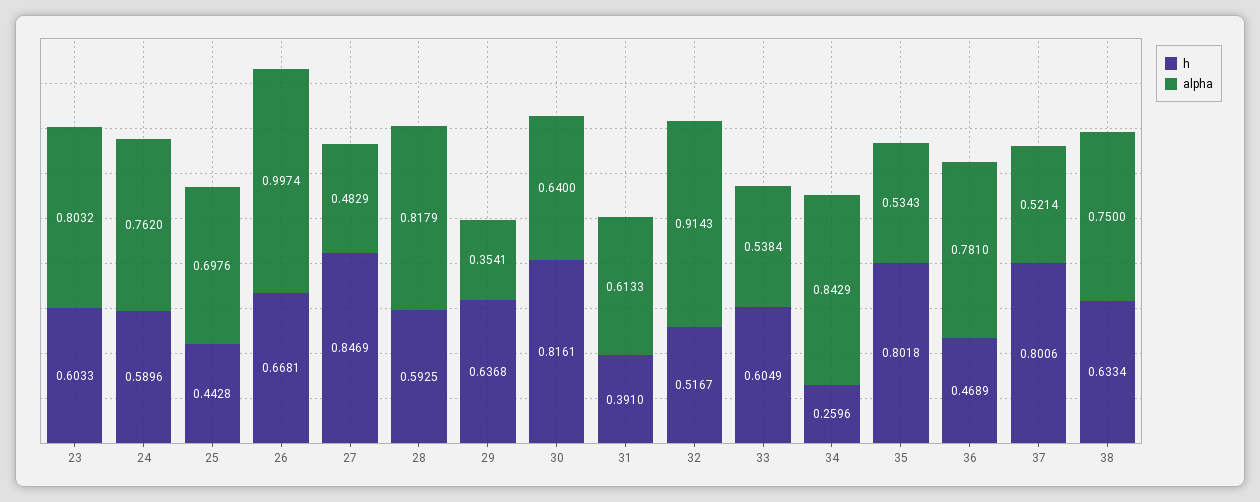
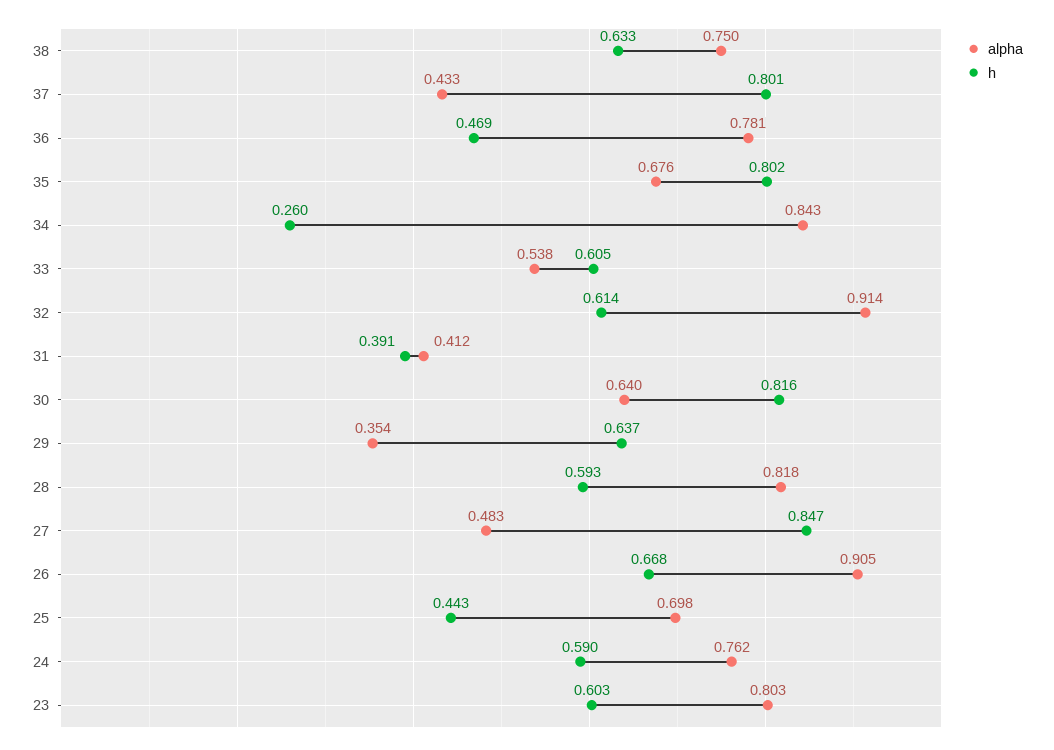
  {
    "h": {
      "23": 0.6033,
      "24": 0.5896,
      "25": 0.4428,
      "26": 0.6681,
      "27": 0.8469,
      "28": 0.5925,
      "29": 0.6368,
      "30": 0.8161,
      "31": 0.391,
-     "32": 0.5167,
+     "32": 0.614,
      "33": 0.6049,
      "34": 0.2596,
      "35": 0.8018,
      "36": 0.4689,
      "37": 0.8006,
      "38": 0.6334
    },
    "alpha": {
      "23": 0.8032,
      "24": 0.762,
      "25": 0.6976,
-     "26": 0.9974,
+     "26": 0.905,
      "27": 0.4829,
      "28": 0.8179,
      "29": 0.3541,
      "30": 0.64,
-     "31": 0.6133,
+     "31": 0.412,
      "32": 0.9143,
      "33": 0.5384,
      "34": 0.8429,
-     "35": 0.5343,
+     "35": 0.676,
      "36": 0.781,
-     "37": 0.5214,
+     "37": 0.433,
      "38": 0.75
    }
  }

